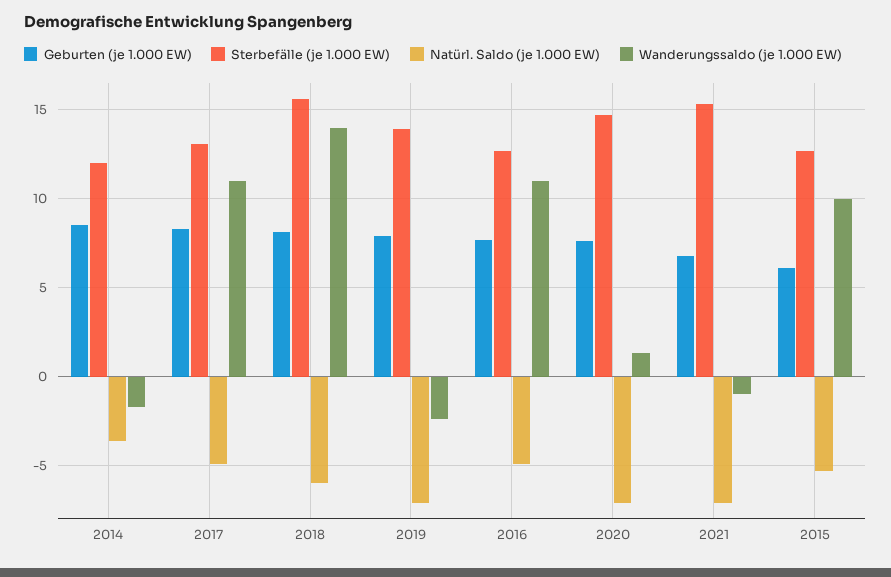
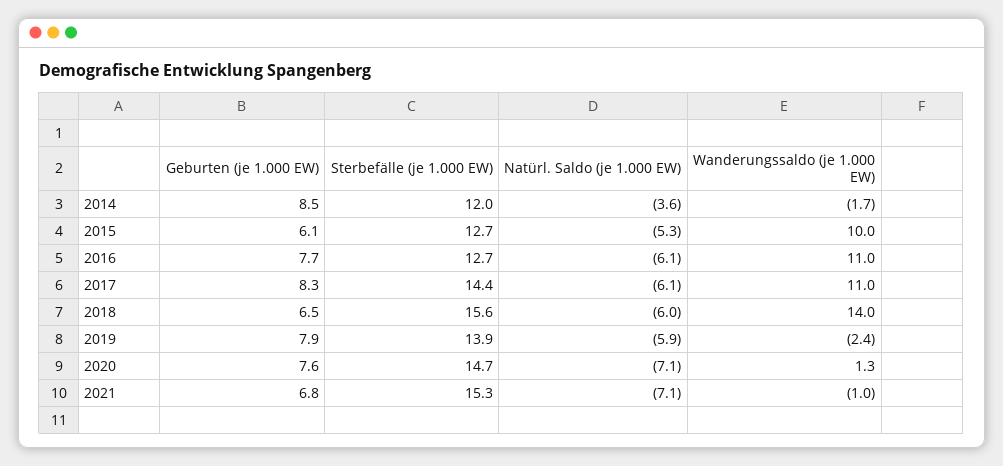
  {
    "Geburten (je 1.000 EW)": {
      "2014": 8.5,
      "2017": 8.3,
-     "2018": 8,
+     "2018": 6.5,
      "2019": 7.9,
      "2016": 7.7,
      "2020": 7.6,
      "2021": 6.8,
      "2015": 6.1
    },
    "Sterbefälle (je 1.000 EW)": {
      "2014": 12,
-     "2017": 13,
+     "2017": 14.4,
      "2018": 15.6,
      "2019": 13.9,
      "2016": 12.7,
      "2020": 14.7,
      "2021": 15.3,
      "2015": 12.7
    },
    "Natürl. Saldo (je 1.000 EW)": {
      "2014": -3.6,
-     "2017": -5,
+     "2017": -6.1,
      "2018": -6,
-     "2019": -7,
+     "2019": -5.9,
-     "2016": -5,
+     "2016": -6.1,
      "2020": -7.1,
      "2021": -7.1,
      "2015": -5.3
    },
    "Wanderungssaldo (je 1.000 EW)": {
      "2014": -1.7,
      "2017": 11,
      "2018": 14,
      "2019": -2.4,
      "2016": 11,
      "2020": 1.3,
      "2021": -1,
      "2015": 10
    }
  }

